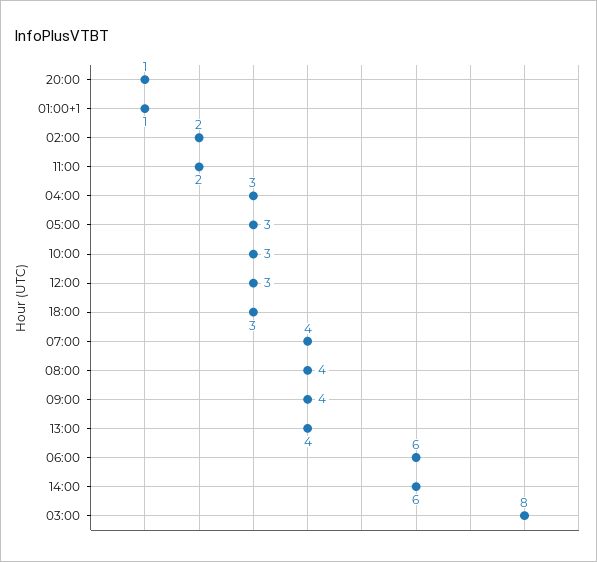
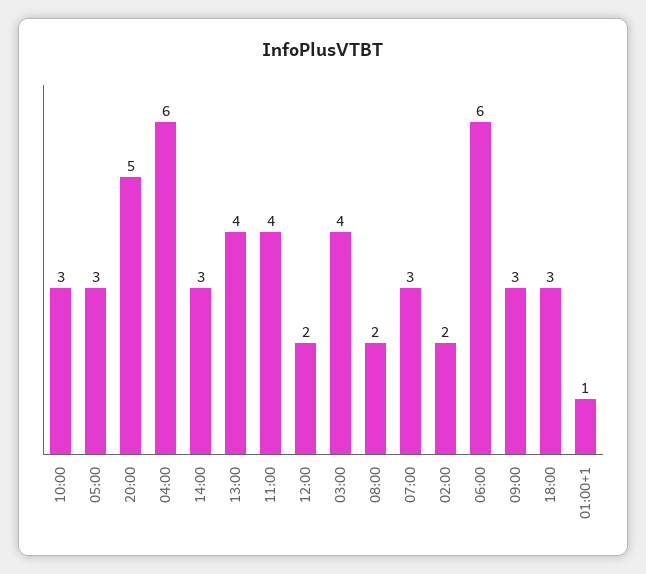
  {
-   "20:00": 1,
+   "20:00": 5,
    "01:00+1": 1,
    "02:00": 2,
-   "11:00": 2,
+   "11:00": 4,
-   "04:00": 3,
+   "04:00": 6,
    "05:00": 3,
    "10:00": 3,
-   "12:00": 3,
+   "12:00": 2,
    "18:00": 3,
-   "07:00": 4,
+   "07:00": 3,
-   "08:00": 4,
+   "08:00": 2,
-   "09:00": 4,
+   "09:00": 3,
    "13:00": 4,
    "06:00": 6,
-   "14:00": 6,
+   "14:00": 3,
-   "03:00": 8
+   "03:00": 4
  }

